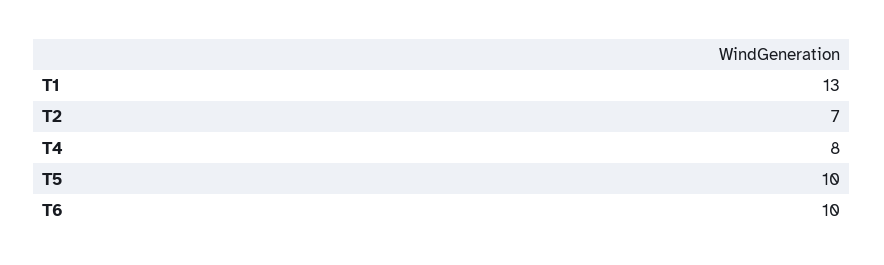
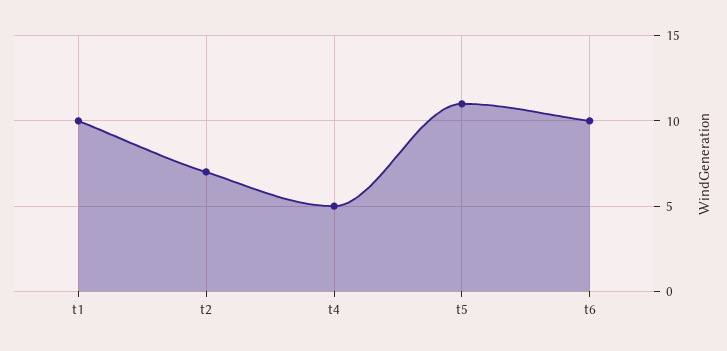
  {
-   "T1": 13,
+   "T1": 10,
    "T2": 7,
-   "T4": 8,
+   "T4": 5,
-   "T5": 10,
+   "T5": 11,
    "T6": 10
  }

